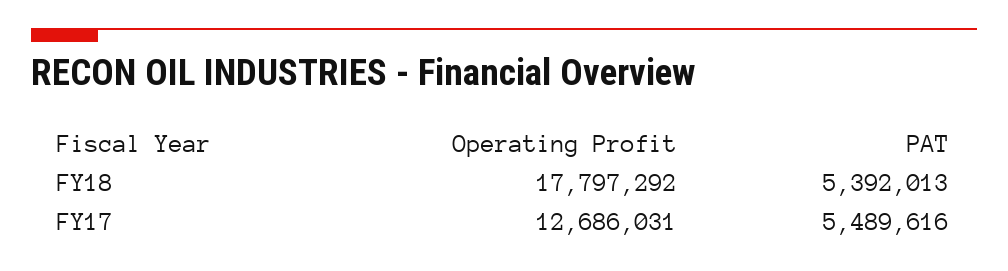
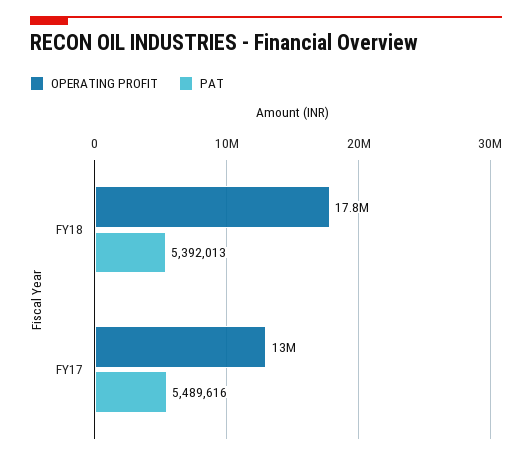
  {
    "Operating Profit": {
      "FY18": 17797292,
-     "FY17": 12686031
+     "FY17": 13000000
    },
    "PAT": {
      "FY18": 5392013,
      "FY17": 5489616
    }
  }

